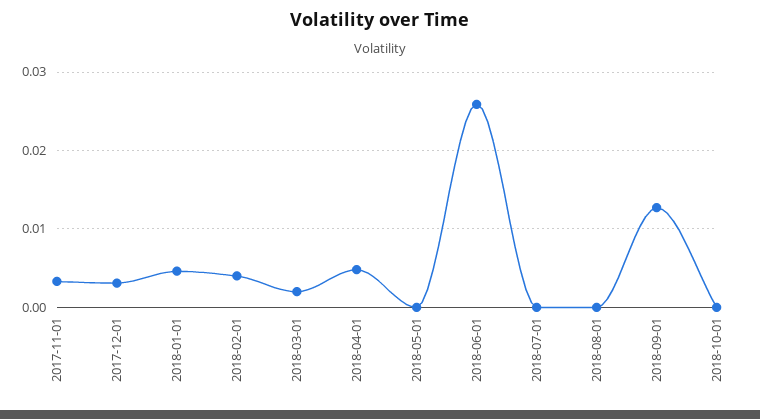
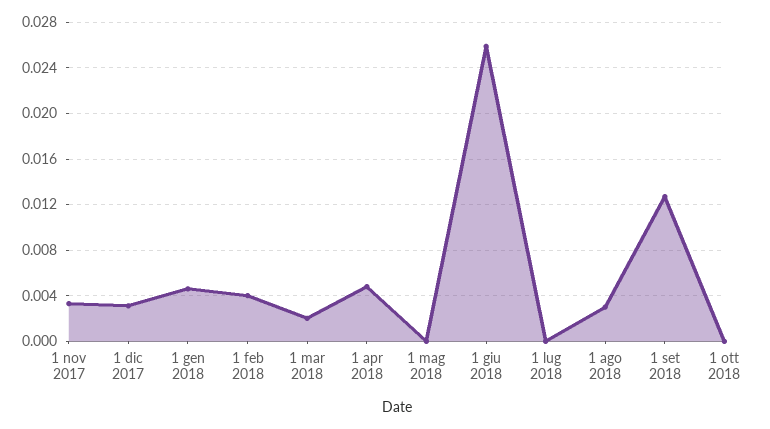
  {
    "2017-11-01": 0.003,
    "2017-12-01": 0.003,
    "2018-01-01": 0.005,
    "2018-02-01": 0.004,
    "2018-03-01": 0.002,
    "2018-04-01": 0.005,
    "2018-05-01": 0,
    "2018-06-01": 0.026,
    "2018-07-01": 0,
-   "2018-08-01": 0,
+   "2018-08-01": 0.003,
    "2018-09-01": 0.013,
    "2018-10-01": 0
  }

